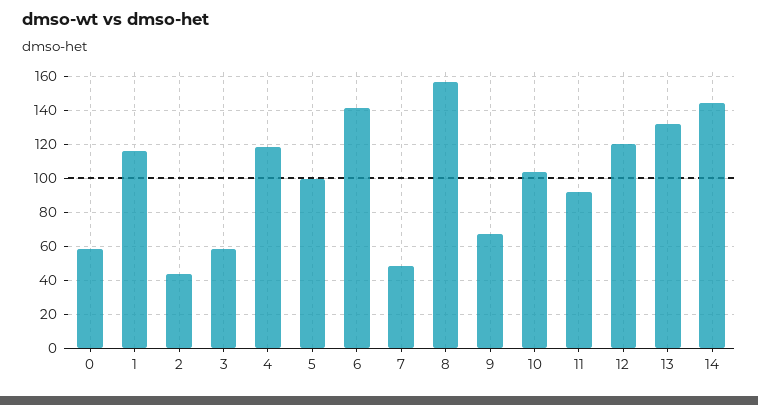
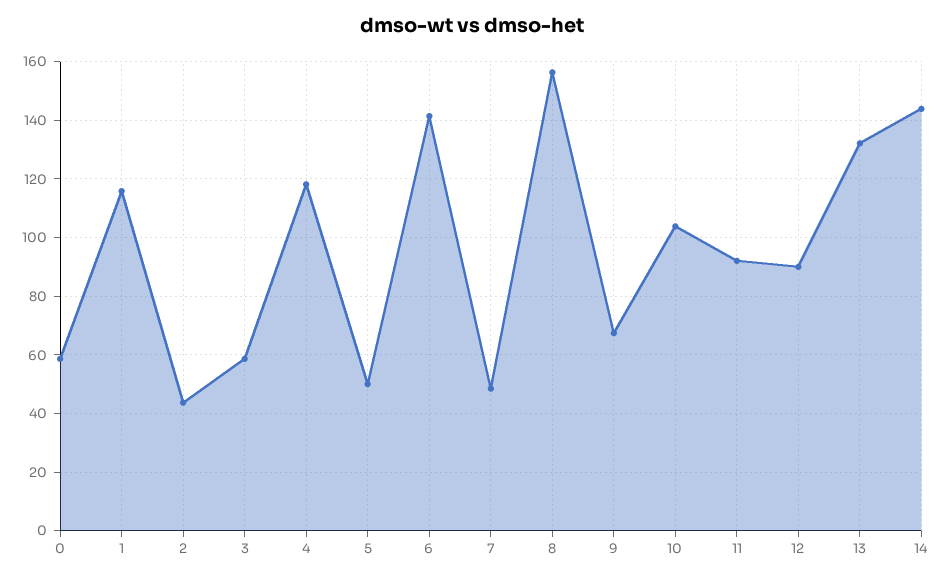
  {
    "0": 57.5,
    "1": 115,
    "2": 42.5,
    "3": 57.5,
    "4": 117.5,
-   "5": 100,
+   "5": 50,
    "6": 142.5,
    "7": 47.5,
    "8": 157.5,
    "9": 67.5,
    "10": 105,
    "11": 92.5,
-   "12": 120,
+   "12": 90,
    "13": 132.5,
    "14": 145
  }

